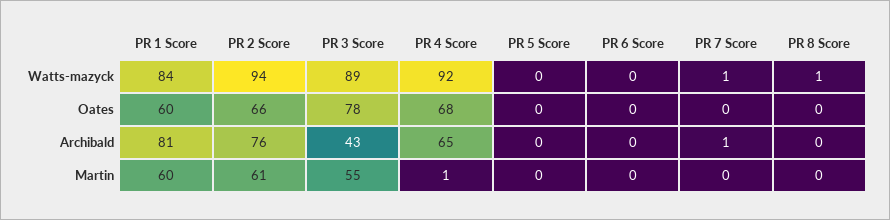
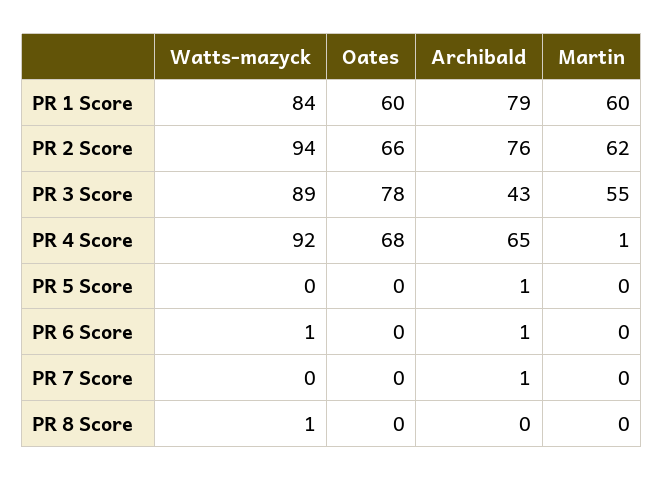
  {
    "PR 1 Score": {
      "Watts-mazyck": 84,
      "Oates": 60,
-     "Archibald": 81,
+     "Archibald": 79,
      "Martin": 60
    },
    "PR 2 Score": {
      "Watts-mazyck": 94,
      "Oates": 66,
      "Archibald": 76,
-     "Martin": 61
+     "Martin": 62
    },
    "PR 3 Score": {
      "Watts-mazyck": 89,
      "Oates": 78,
      "Archibald": 43,
      "Martin": 55
    },
    "PR 4 Score": {
      "Watts-mazyck": 92,
      "Oates": 68,
      "Archibald": 65,
      "Martin": 1
    },
    "PR 5 Score": {
      "Watts-mazyck": 0,
      "Oates": 0,
-     "Archibald": 0,
+     "Archibald": 1,
      "Martin": 0
    },
    "PR 6 Score": {
-     "Watts-mazyck": 0,
+     "Watts-mazyck": 1,
      "Oates": 0,
-     "Archibald": 0,
+     "Archibald": 1,
      "Martin": 0
    },
    "PR 7 Score": {
-     "Watts-mazyck": 1,
+     "Watts-mazyck": 0,
      "Oates": 0,
      "Archibald": 1,
      "Martin": 0
    },
    "PR 8 Score": {
      "Watts-mazyck": 1,
      "Oates": 0,
      "Archibald": 0,
      "Martin": 0
    }
  }

